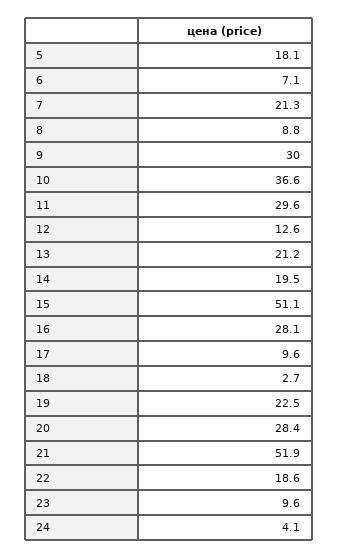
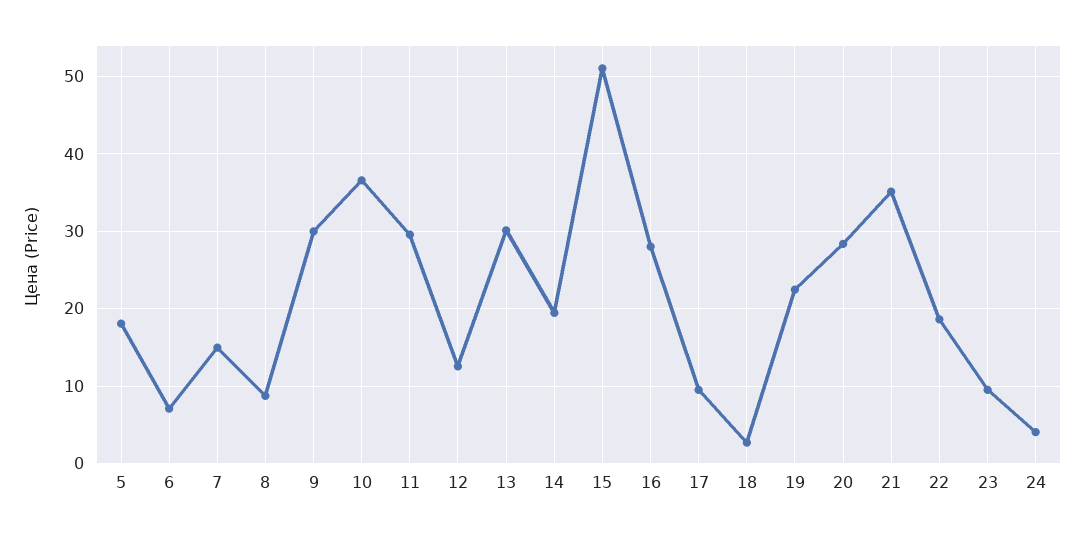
  {
    "5": 18.1,
    "6": 7.1,
-   "7": 21.3,
+   "7": 15,
    "8": 8.8,
    "9": 30,
    "10": 36.6,
    "11": 29.6,
    "12": 12.6,
-   "13": 21.2,
+   "13": 30,
    "14": 19.5,
    "15": 51.1,
    "16": 28.1,
    "17": 9.6,
    "18": 2.7,
    "19": 22.5,
    "20": 28.4,
-   "21": 51.9,
+   "21": 35,
    "22": 18.6,
    "23": 9.6,
    "24": 4.1
  }

